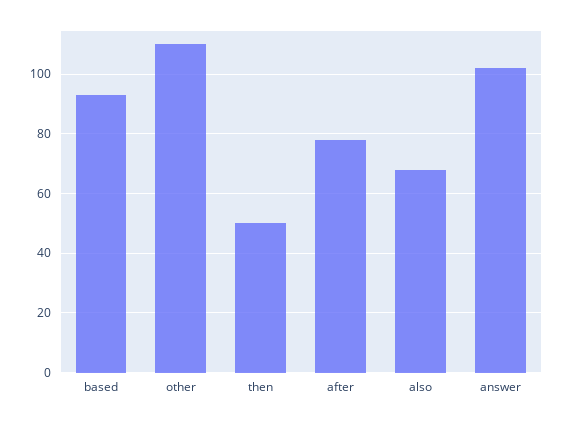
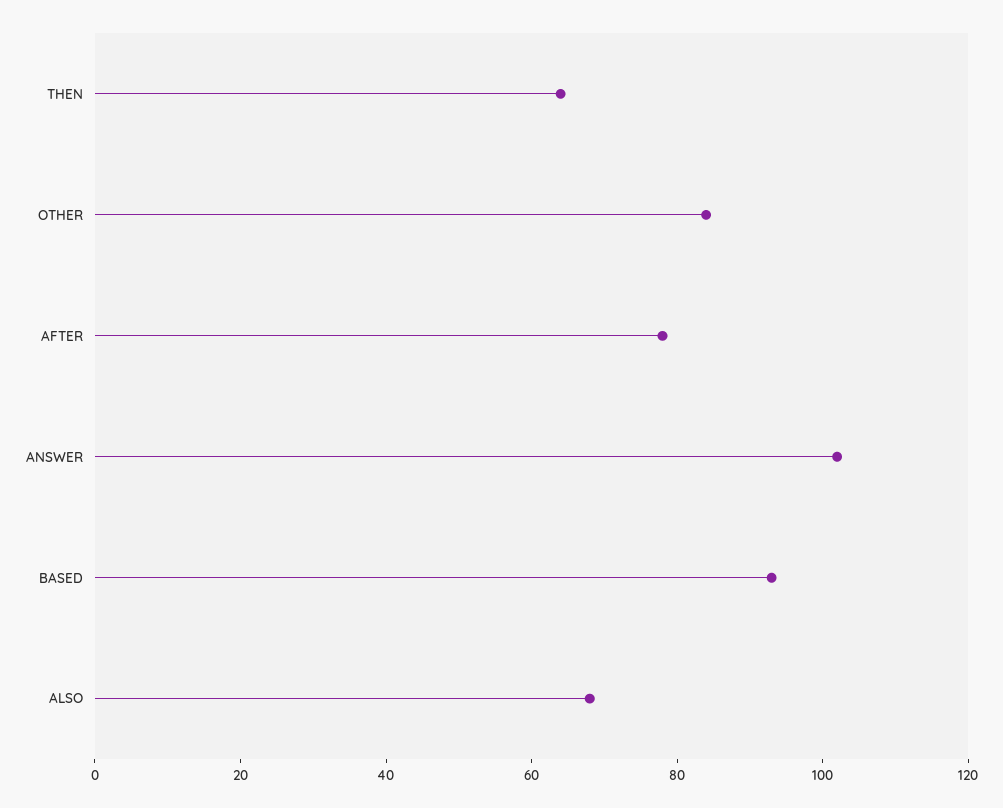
  {
    "based": 95,
-   "other": 110,
+   "other": 85,
-   "then": 50,
+   "then": 65,
    "after": 80,
    "also": 70,
    "answer": 100
  }

